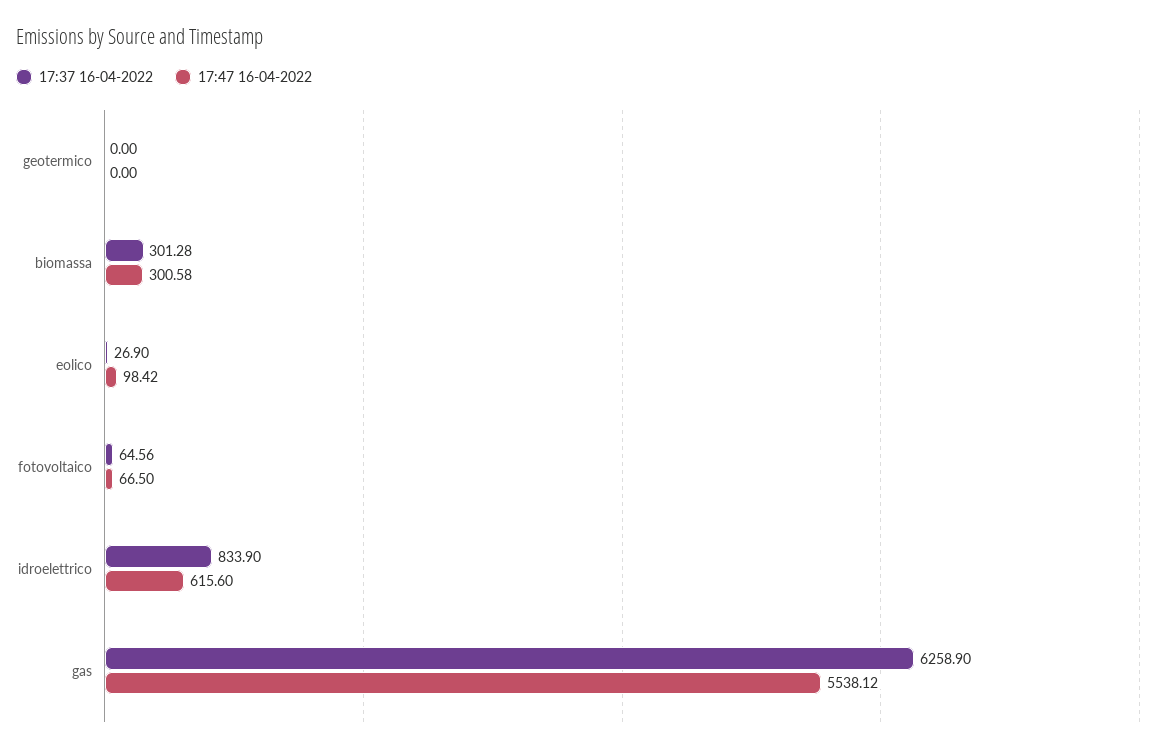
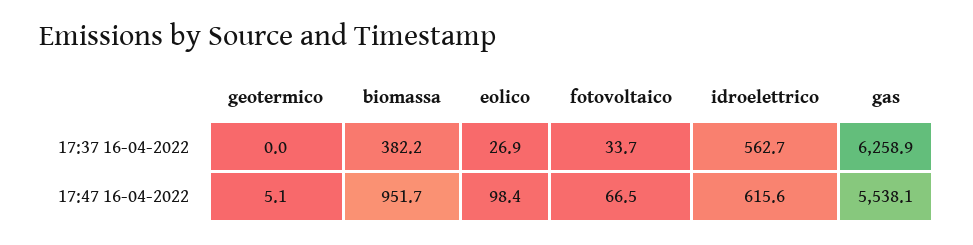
  {
    "17:37 16-04-2022": {
      "geotermico": 0,
-     "biomassa": 301.28,
+     "biomassa": 382.2,
      "eolico": 26.9,
-     "fotovoltaico": 64.56,
+     "fotovoltaico": 33.7,
-     "idroelettrico": 833.9,
+     "idroelettrico": 562.7,
      "gas": 6258.9
    },
    "17:47 16-04-2022": {
-     "geotermico": 0,
+     "geotermico": 5.1,
-     "biomassa": 300.58,
+     "biomassa": 951.7,
      "eolico": 98.42,
      "fotovoltaico": 66.5,
      "idroelettrico": 615.6,
      "gas": 5538.12
    }
  }

